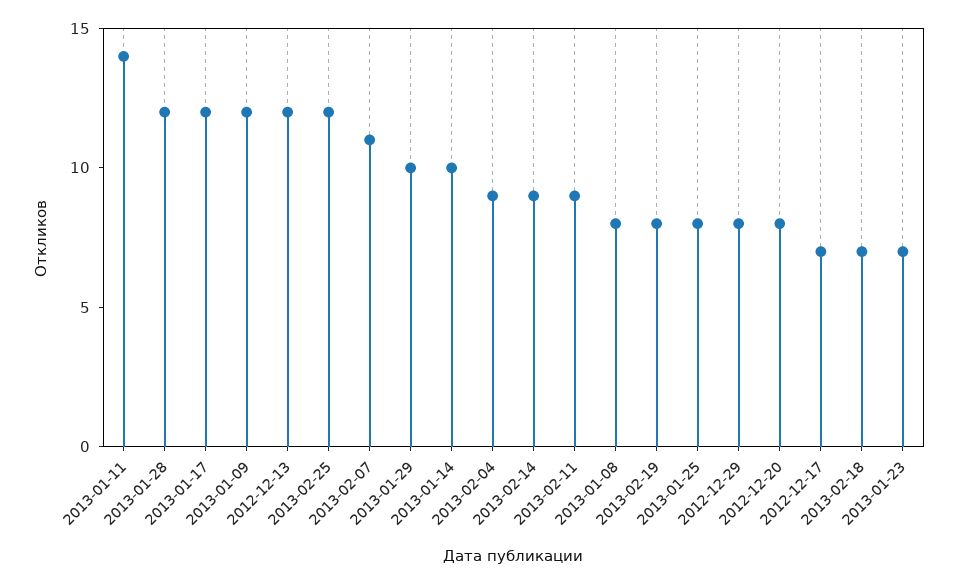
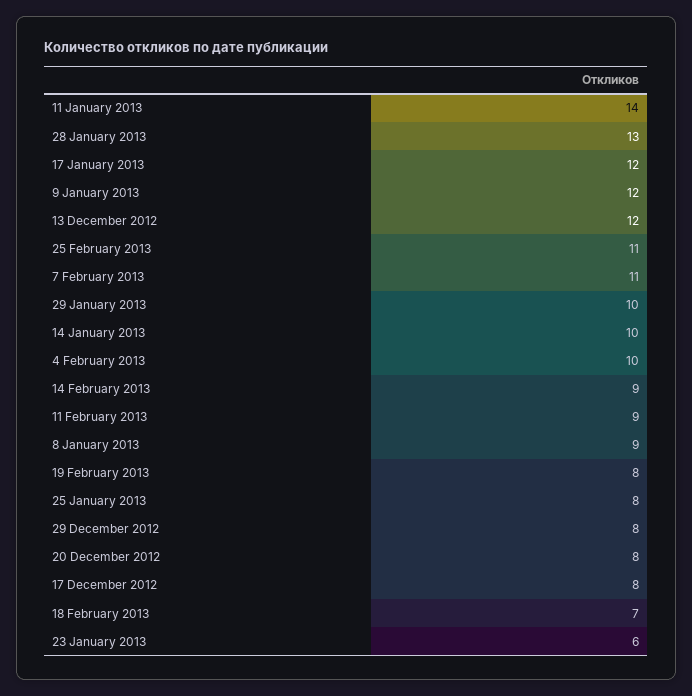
  {
    "2013-01-11": 14,
-   "2013-01-28": 12,
+   "2013-01-28": 13,
    "2013-01-17": 12,
    "2013-01-09": 12,
    "2012-12-13": 12,
-   "2013-02-25": 12,
+   "2013-02-25": 11,
    "2013-02-07": 11,
    "2013-01-29": 10,
    "2013-01-14": 10,
-   "2013-02-04": 9,
+   "2013-02-04": 10,
    "2013-02-14": 9,
    "2013-02-11": 9,
-   "2013-01-08": 8,
+   "2013-01-08": 9,
    "2013-02-19": 8,
    "2013-01-25": 8,
    "2012-12-29": 8,
    "2012-12-20": 8,
-   "2012-12-17": 7,
+   "2012-12-17": 8,
    "2013-02-18": 7,
-   "2013-01-23": 7
+   "2013-01-23": 6
  }

